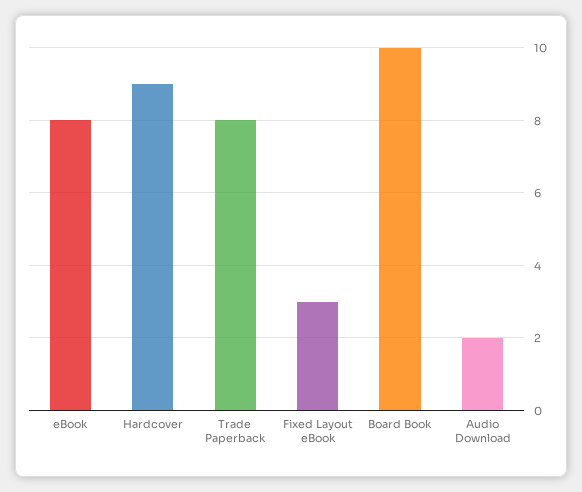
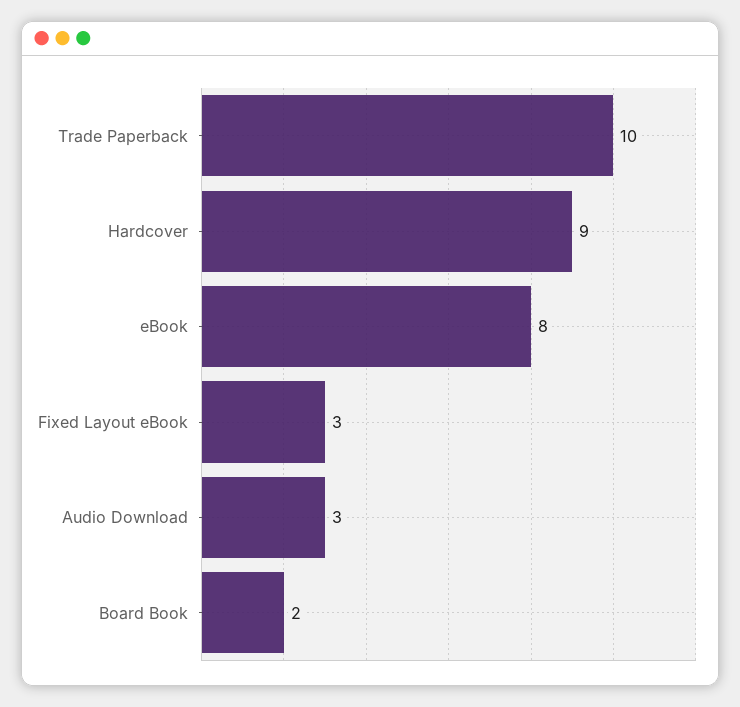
  {
    "eBook": 8,
    "Hardcover": 9,
-   "Trade Paperback": 8,
+   "Trade Paperback": 10,
    "Fixed Layout eBook": 3,
-   "Board Book": 10,
+   "Board Book": 2,
-   "Audio Download": 2
+   "Audio Download": 3
  }

